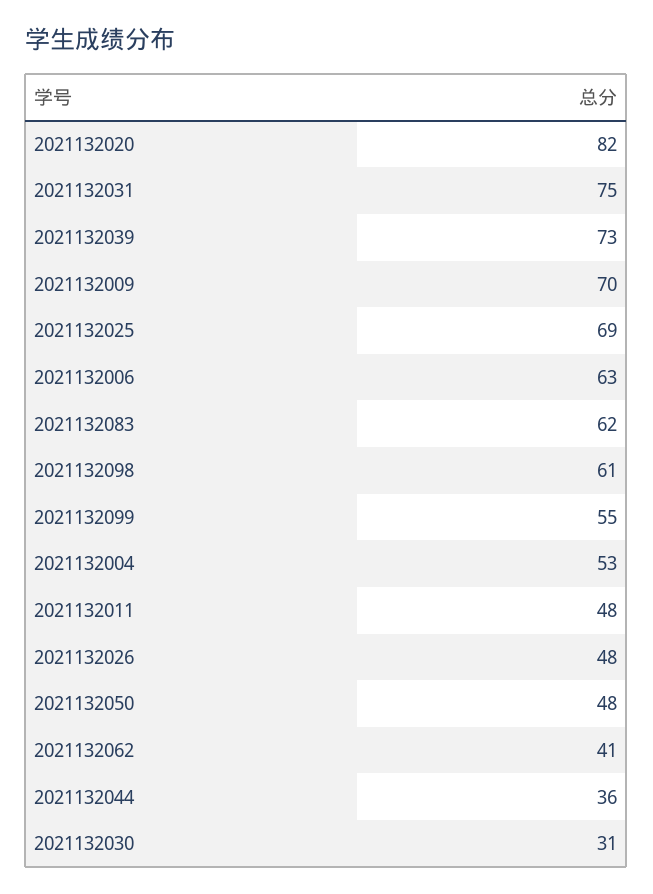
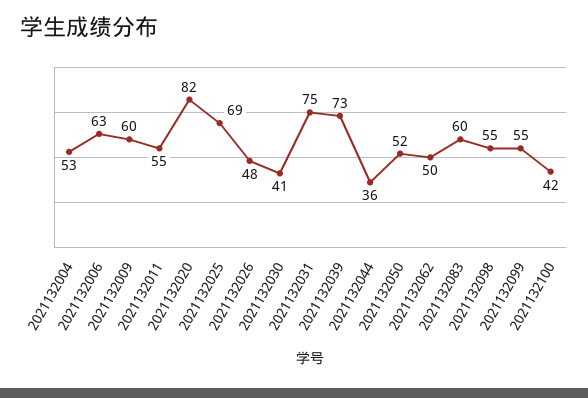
  {
    "2021132020": 82,
    "2021132031": 75,
    "2021132039": 73,
-   "2021132009": 70,
+   "2021132009": 60,
    "2021132025": 69,
    "2021132006": 63,
-   "2021132083": 62,
+   "2021132083": 60,
-   "2021132098": 61,
+   "2021132098": 55,
    "2021132099": 55,
    "2021132004": 53,
-   "2021132011": 48,
+   "2021132011": 55,
    "2021132026": 48,
-   "2021132050": 48,
+   "2021132050": 52,
-   "2021132062": 41,
+   "2021132062": 50,
    "2021132044": 36,
-   "2021132030": 31
+   "2021132030": 41,
+   "2021132100": 42
  }

